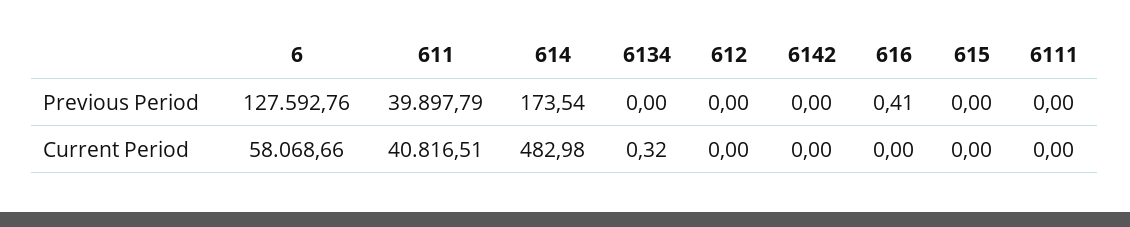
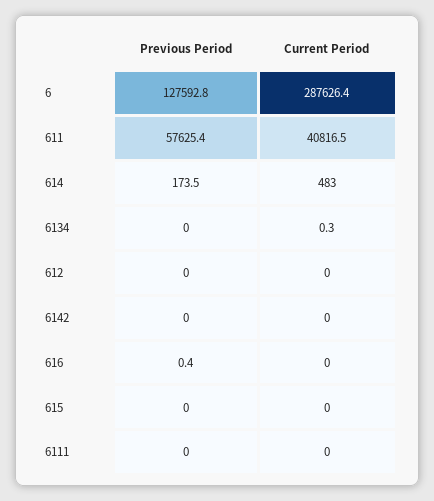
  {
    "6": {
      "Previous Period": 127592.76,
-     "Current Period": 58068.66
+     "Current Period": 287626.4
    },
    "611": {
-     "Previous Period": 39897.79,
+     "Previous Period": 57625.4,
      "Current Period": 40816.51
    },
    "614": {
      "Previous Period": 173.54,
      "Current Period": 482.98
    },
    "6134": {
      "Previous Period": 0,
      "Current Period": 0.32
    },
    "612": {
      "Previous Period": 0,
      "Current Period": 0
    },
    "6142": {
      "Previous Period": 0,
      "Current Period": 0
    },
    "616": {
      "Previous Period": 0.41,
      "Current Period": 0
    },
    "615": {
      "Previous Period": 0,
      "Current Period": 0
    },
    "6111": {
      "Previous Period": 0,
      "Current Period": 0
    }
  }

